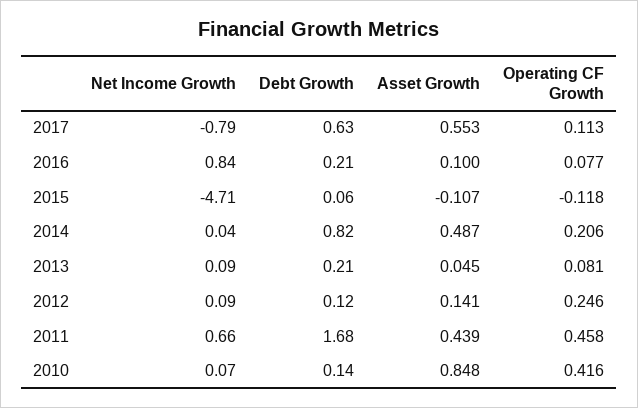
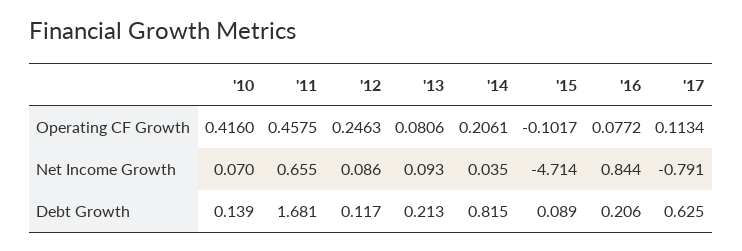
  {
    "Net Income Growth": {
      "2017": -0.791,
      "2016": 0.844,
      "2015": -4.714,
      "2014": 0.035,
      "2013": 0.093,
      "2012": 0.086,
      "2011": 0.655,
      "2010": 0.07
    },
    "Debt Growth": {
      "2017": 0.625,
      "2016": 0.206,
-     "2015": 0.06,
+     "2015": 0.089,
      "2014": 0.815,
      "2013": 0.213,
      "2012": 0.117,
      "2011": 1.681,
      "2010": 0.139
    },
-   "Asset Growth": {
-     "2017": 0.553,
-     "2016": 0.1,
-     "2015": -0.107,
-     "2014": 0.487,
-     "2013": 0.045,
-     "2012": 0.141,
-     "2011": 0.439,
-     "2010": 0.848
-   },
    "Operating CF Growth": {
      "2017": 0.1134,
      "2016": 0.0772,
-     "2015": -0.118,
+     "2015": -0.1017,
      "2014": 0.2061,
      "2013": 0.0806,
      "2012": 0.2463,
      "2011": 0.4575,
      "2010": 0.416
    }
  }

